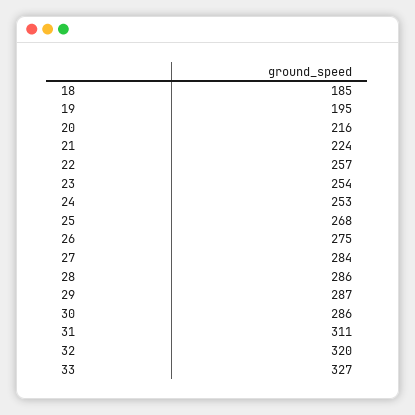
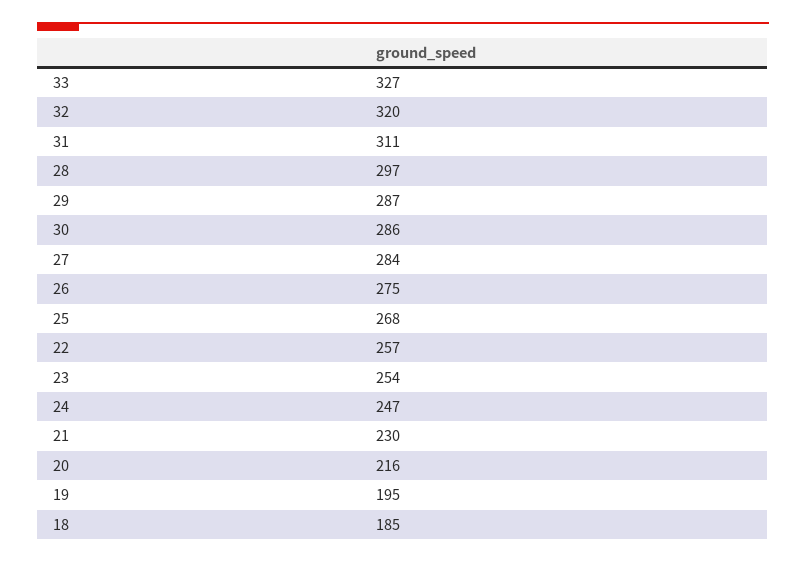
  {
    "18": 185,
    "19": 195,
    "20": 216,
-   "21": 224,
+   "21": 230,
    "22": 257,
    "23": 254,
-   "24": 253,
+   "24": 247,
    "25": 268,
    "26": 275,
    "27": 284,
-   "28": 286,
+   "28": 297,
    "29": 287,
    "30": 286,
    "31": 311,
    "32": 320,
    "33": 327
  }

